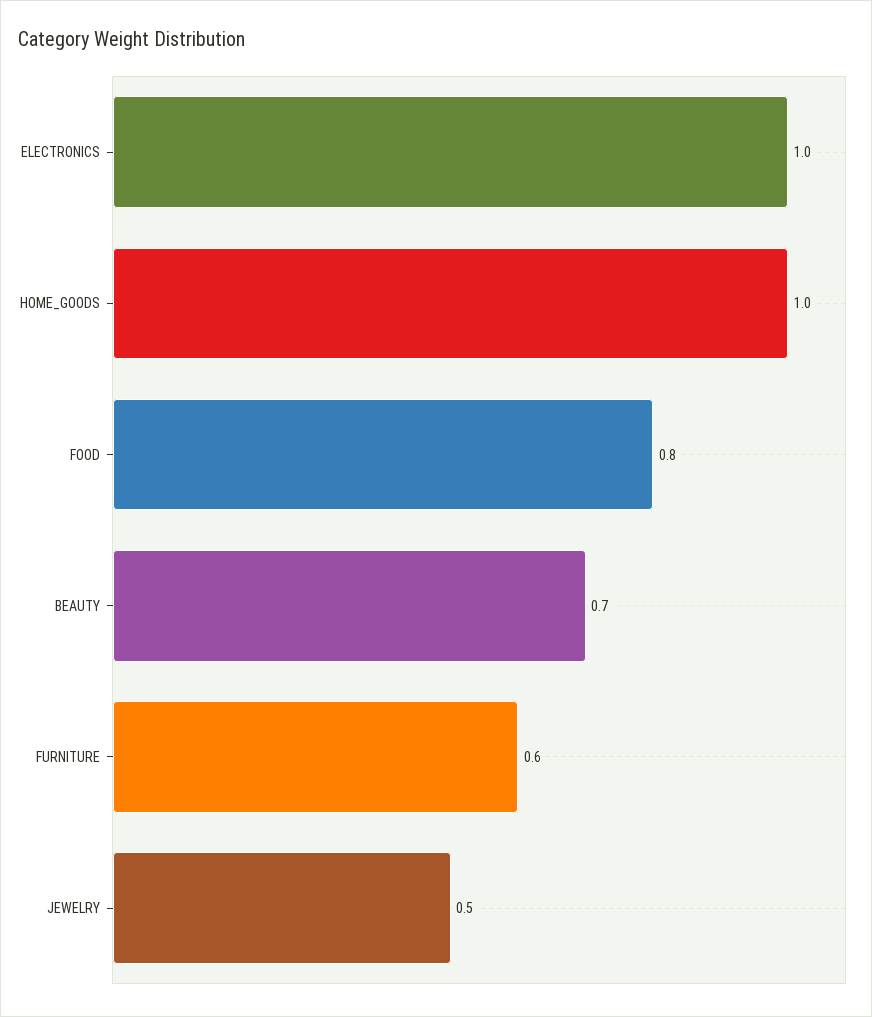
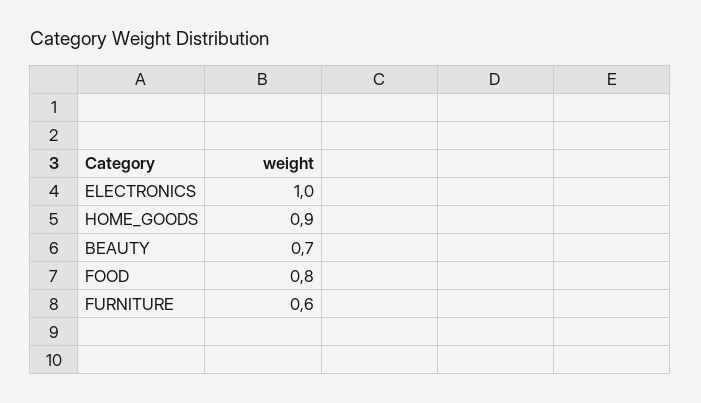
  {
    "ELECTRONICS": 1,
-   "HOME_GOODS": 1,
+   "HOME_GOODS": 0.9,
    "FOOD": 0.8,
    "BEAUTY": 0.7,
-   "FURNITURE": 0.6,
+   "FURNITURE": 0.6
-   "JEWELRY": 0.5
  }

